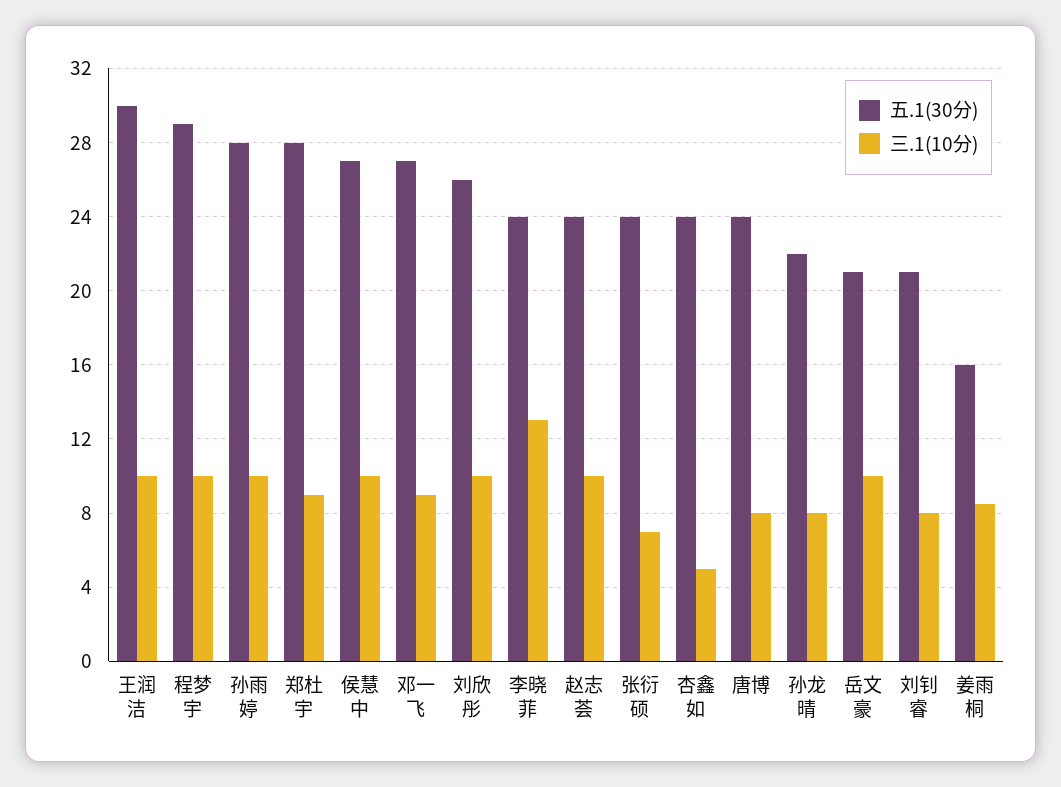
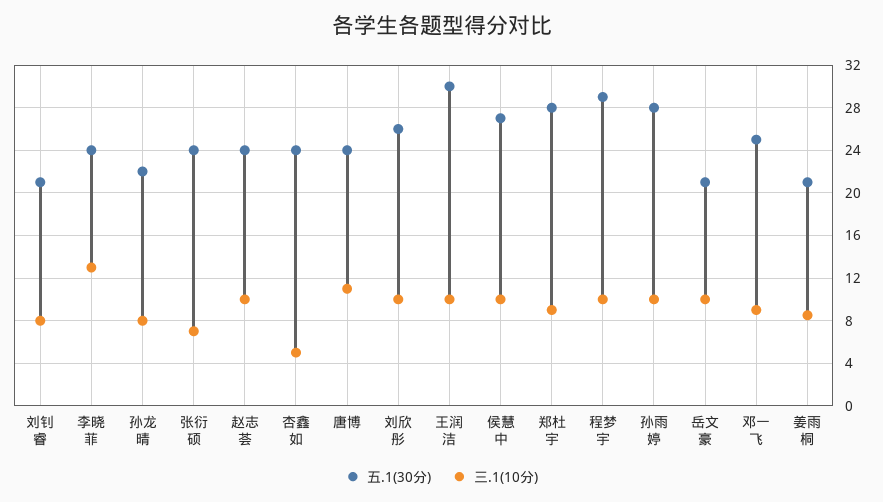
  {
    "五.1(30分)": {
      "王润洁": 30,
      "程梦宇": 29,
      "孙雨婷": 28,
      "郑杜宇": 28,
      "侯慧中": 27,
-     "邓一飞": 27,
+     "邓一飞": 25,
      "刘欣彤": 26,
      "李晓菲": 24,
      "赵志荟": 24,
      "张衍硕": 24,
      "杏鑫如": 24,
      "唐博": 24,
      "孙龙晴": 22,
      "岳文豪": 21,
      "刘钊睿": 21,
-     "姜雨桐": 16
+     "姜雨桐": 21
    },
    "三.1(10分)": {
      "王润洁": 10,
      "程梦宇": 10,
      "孙雨婷": 10,
      "郑杜宇": 9,
      "侯慧中": 10,
      "邓一飞": 9,
      "刘欣彤": 10,
      "李晓菲": 13,
      "赵志荟": 10,
      "张衍硕": 7,
      "杏鑫如": 5,
-     "唐博": 8,
+     "唐博": 11,
      "孙龙晴": 8,
      "岳文豪": 10,
      "刘钊睿": 8,
      "姜雨桐": 8.5
    }
  }

